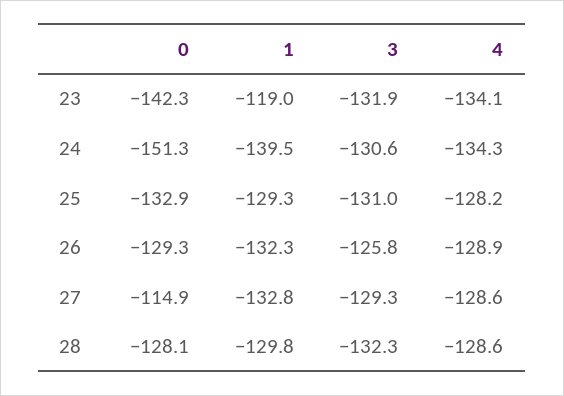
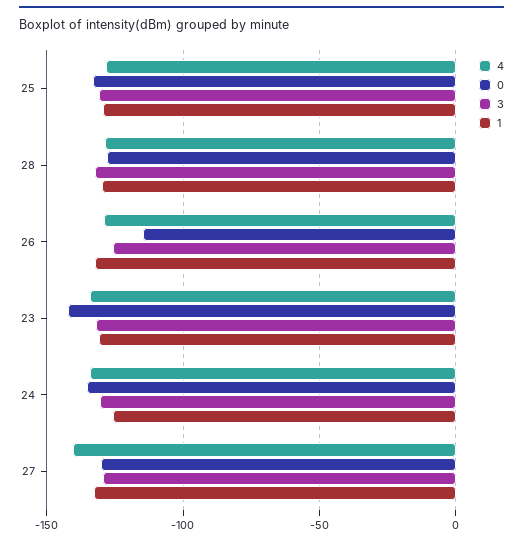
  {
    "0": {
      "23": -142.3,
-     "24": -151.3,
+     "24": -135,
      "25": -132.9,
-     "26": -129.3,
+     "26": -115,
-     "27": -114.9,
+     "27": -130,
      "28": -128.1
    },
    "1": {
-     "23": -119,
+     "23": -130,
-     "24": -139.5,
+     "24": -125,
      "25": -129.3,
      "26": -132.3,
      "27": -132.8,
      "28": -129.8
    },
    "3": {
      "23": -131.9,
      "24": -130.6,
      "25": -131,
      "26": -125.8,
      "27": -129.3,
      "28": -132.3
    },
    "4": {
      "23": -134.1,
      "24": -134.3,
      "25": -128.2,
      "26": -128.9,
-     "27": -128.6,
+     "27": -140,
      "28": -128.6
    }
  }

